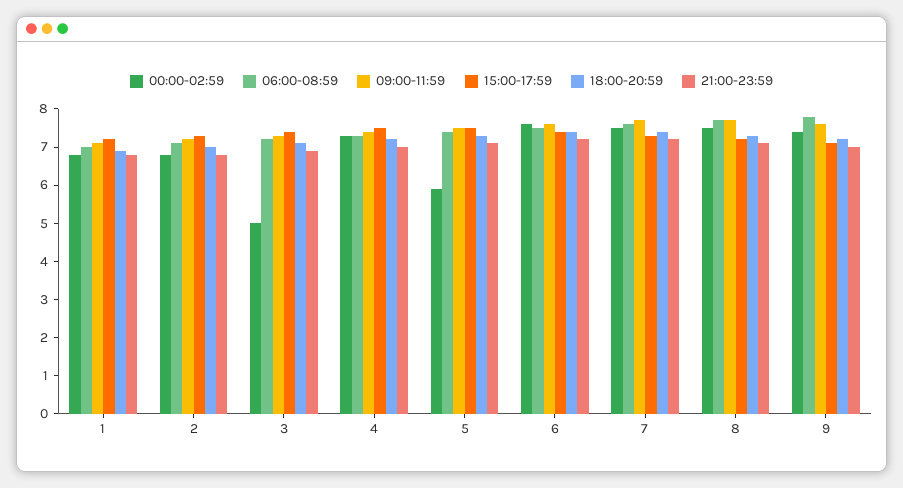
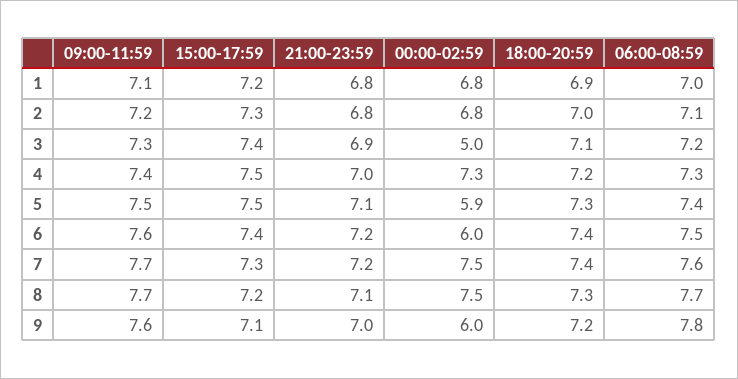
  {
    "00:00-02:59": {
      "1": 6.8,
      "2": 6.8,
      "3": 5,
      "4": 7.3,
      "5": 5.9,
-     "6": 7.5,
+     "6": 6,
      "7": 7.5,
      "8": 7.5,
-     "9": 7.5
+     "9": 6
    },
    "06:00-08:59": {
      "1": 7,
      "2": 7.1,
      "3": 7.2,
      "4": 7.3,
      "5": 7.4,
      "6": 7.5,
      "7": 7.6,
      "8": 7.7,
      "9": 7.8
    },
    "09:00-11:59": {
      "1": 7.1,
      "2": 7.2,
      "3": 7.3,
      "4": 7.4,
      "5": 7.5,
      "6": 7.6,
      "7": 7.7,
      "8": 7.7,
      "9": 7.6
    },
    "15:00-17:59": {
      "1": 7.2,
      "2": 7.3,
      "3": 7.4,
      "4": 7.5,
      "5": 7.5,
      "6": 7.4,
      "7": 7.3,
      "8": 7.2,
      "9": 7.1
    },
    "18:00-20:59": {
      "1": 6.9,
      "2": 7,
      "3": 7.1,
      "4": 7.2,
      "5": 7.3,
      "6": 7.4,
      "7": 7.4,
      "8": 7.3,
      "9": 7.2
    },
    "21:00-23:59": {
      "1": 6.8,
      "2": 6.8,
      "3": 6.9,
      "4": 7,
      "5": 7.1,
      "6": 7.2,
      "7": 7.2,
      "8": 7.1,
      "9": 7
    }
  }

